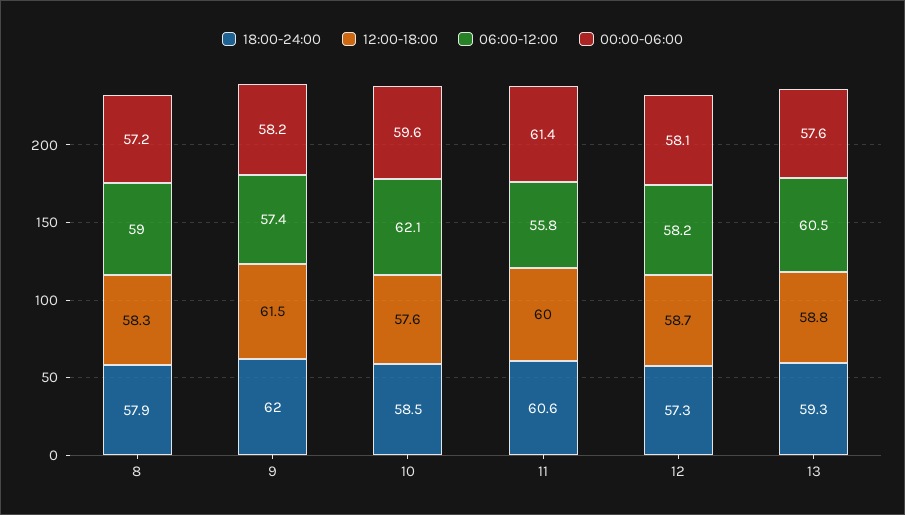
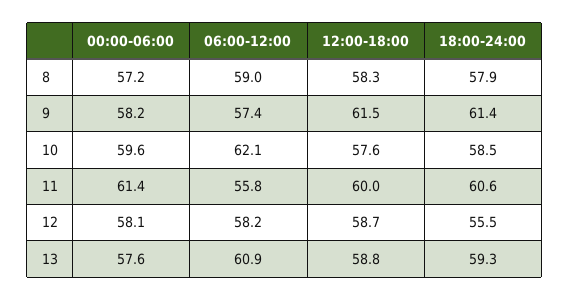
  {
    "18:00-24:00": {
      "8": 57.9,
-     "9": 62,
+     "9": 61.4,
      "10": 58.5,
      "11": 60.6,
-     "12": 57.3,
+     "12": 55.5,
      "13": 59.3
    },
    "12:00-18:00": {
      "8": 58.3,
      "9": 61.5,
      "10": 57.6,
      "11": 60,
      "12": 58.7,
      "13": 58.8
    },
    "06:00-12:00": {
      "8": 59,
      "9": 57.4,
      "10": 62.1,
      "11": 55.8,
      "12": 58.2,
-     "13": 60.5
+     "13": 60.9
    },
    "00:00-06:00": {
      "8": 57.2,
      "9": 58.2,
      "10": 59.6,
      "11": 61.4,
      "12": 58.1,
      "13": 57.6
    }
  }

